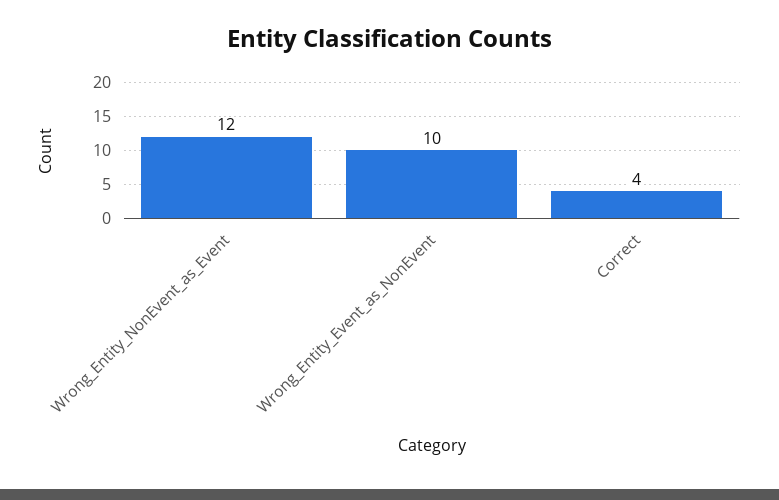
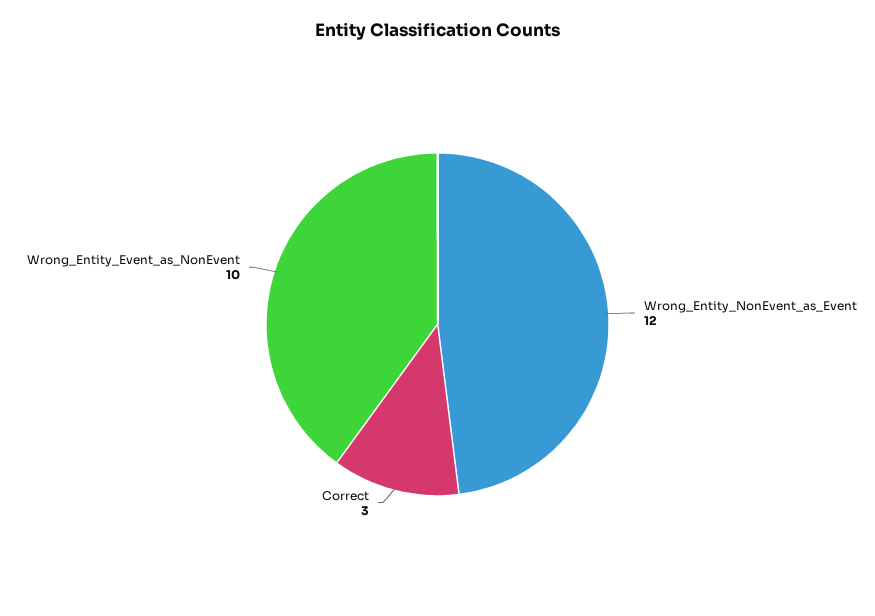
  {
    "Wrong_Entity_NonEvent_as_Event": 12,
    "Wrong_Entity_Event_as_NonEvent": 10,
-   "Correct": 4
+   "Correct": 3
  }

